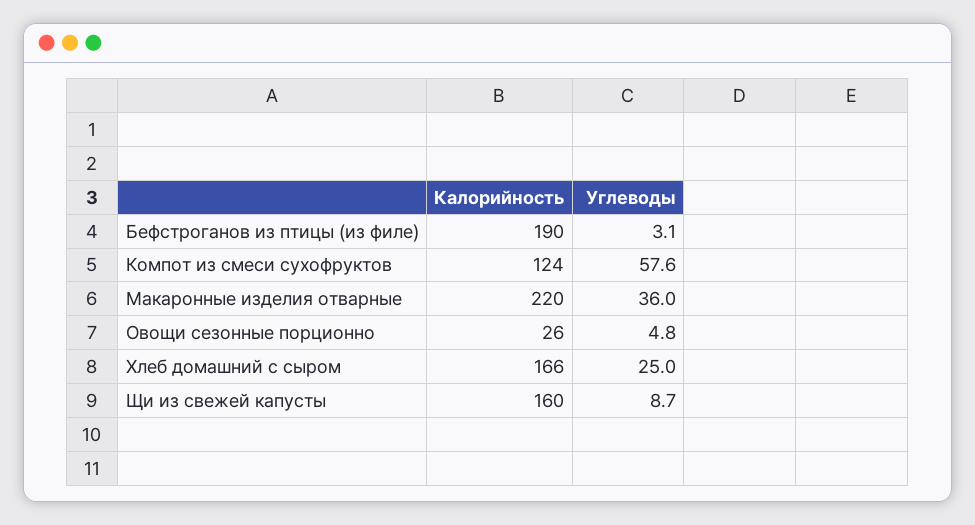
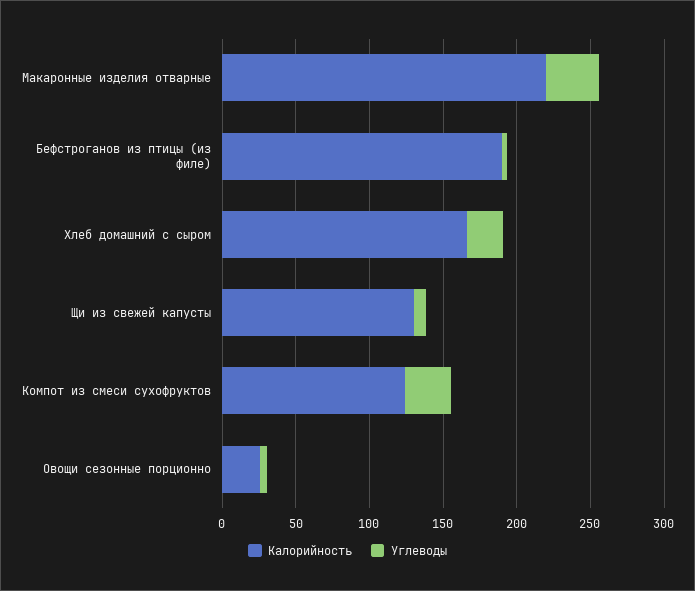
  {
    "Калорийность": {
      "Бефстроганов из птицы (из филе)": 190,
      "Компот из смеси сухофруктов": 124,
      "Макаронные изделия отварные": 220,
      "Овощи сезонные порционно": 26,
      "Хлеб домашний с сыром": 166,
-     "Щи из свежей капусты": 160
+     "Щи из свежей капусты": 130
    },
    "Углеводы": {
      "Бефстроганов из птицы (из филе)": 3.1,
-     "Компот из смеси сухофруктов": 57.6,
+     "Компот из смеси сухофруктов": 30,
      "Макаронные изделия отварные": 36,
      "Овощи сезонные порционно": 4.8,
      "Хлеб домашний с сыром": 25,
      "Щи из свежей капусты": 8.7
    }
  }

